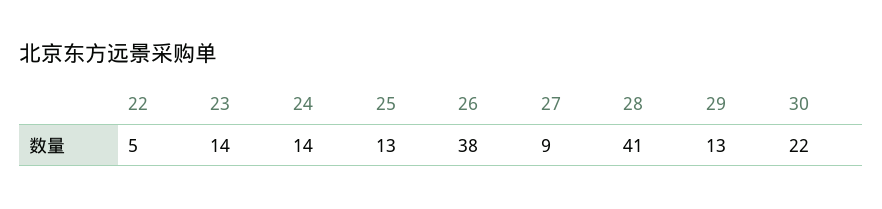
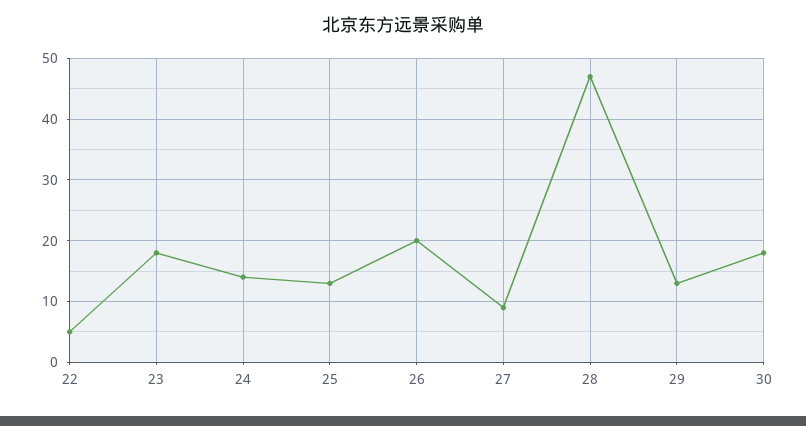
  {
    "22": 5,
-   "23": 14,
+   "23": 18,
    "24": 14,
    "25": 13,
-   "26": 38,
+   "26": 20,
    "27": 9,
-   "28": 41,
+   "28": 47,
    "29": 13,
-   "30": 22
+   "30": 18
  }

